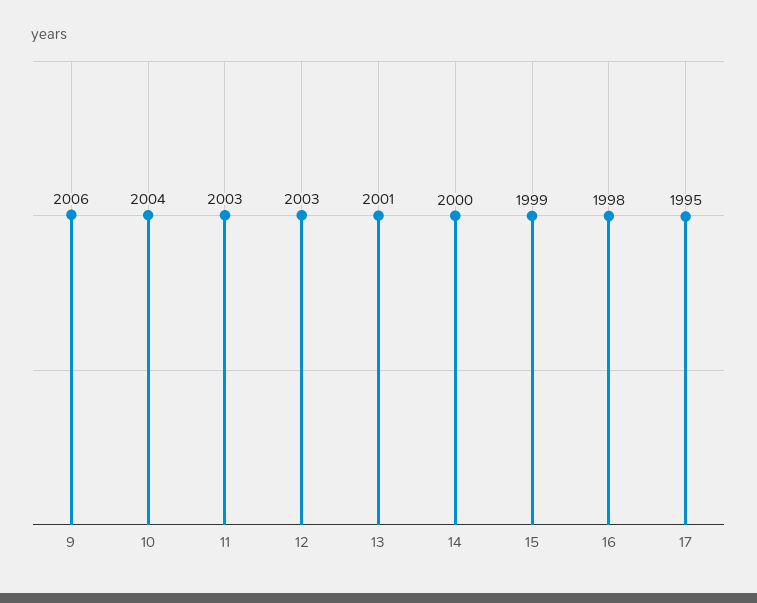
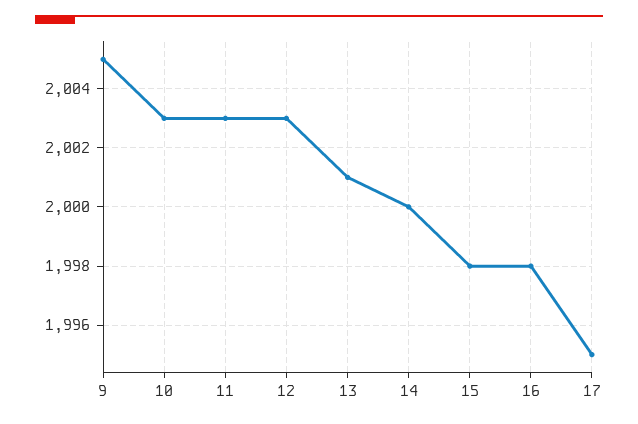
  {
-   "9": 2006,
+   "9": 2005,
-   "10": 2004,
+   "10": 2003,
    "11": 2003,
    "12": 2003,
    "13": 2001,
    "14": 2000,
-   "15": 1999,
+   "15": 1998,
    "16": 1998,
    "17": 1995
  }

